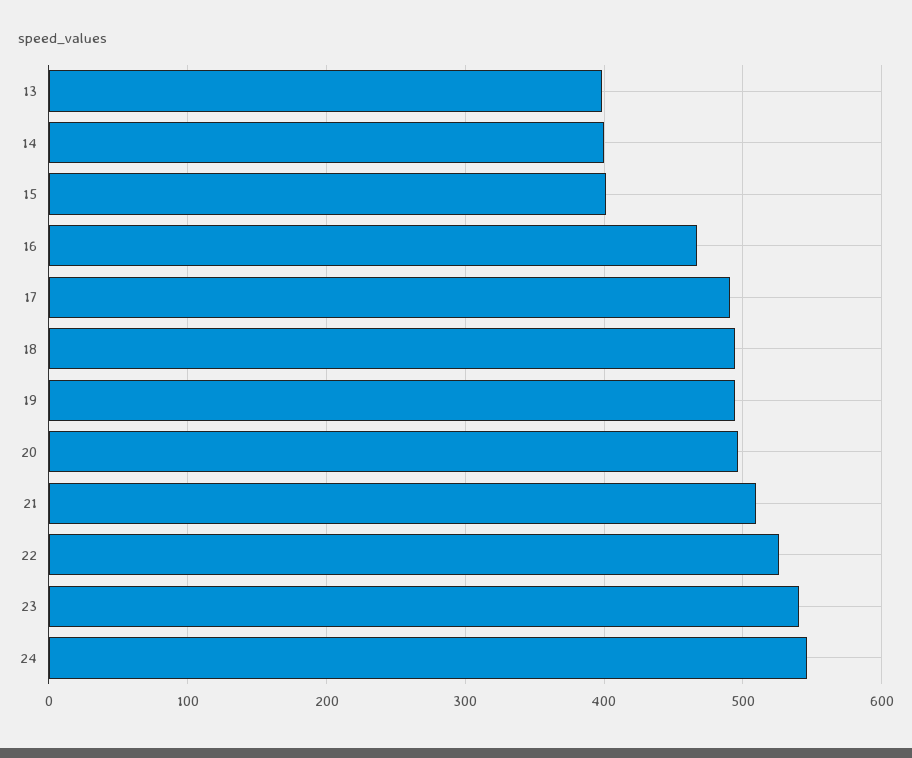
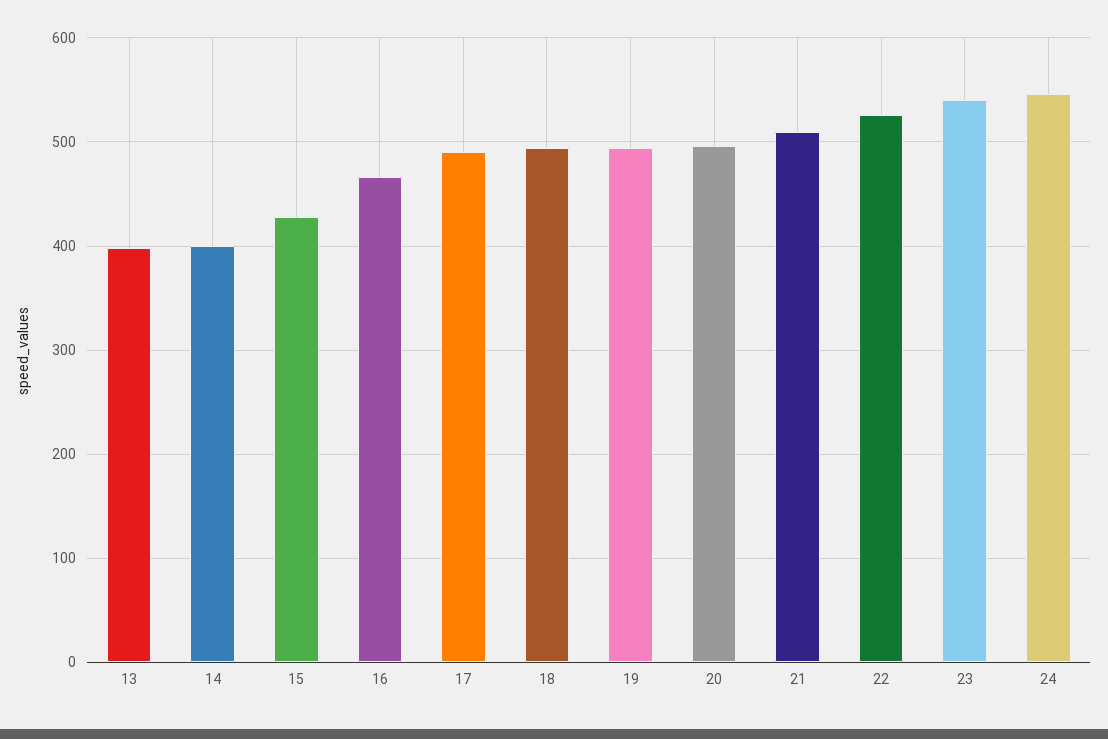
  {
    "13": 400,
    "14": 400,
-   "15": 400,
+   "15": 430,
    "16": 470,
    "17": 490,
    "18": 490,
    "19": 490,
    "20": 500,
    "21": 510,
    "22": 530,
    "23": 540,
    "24": 550
  }

